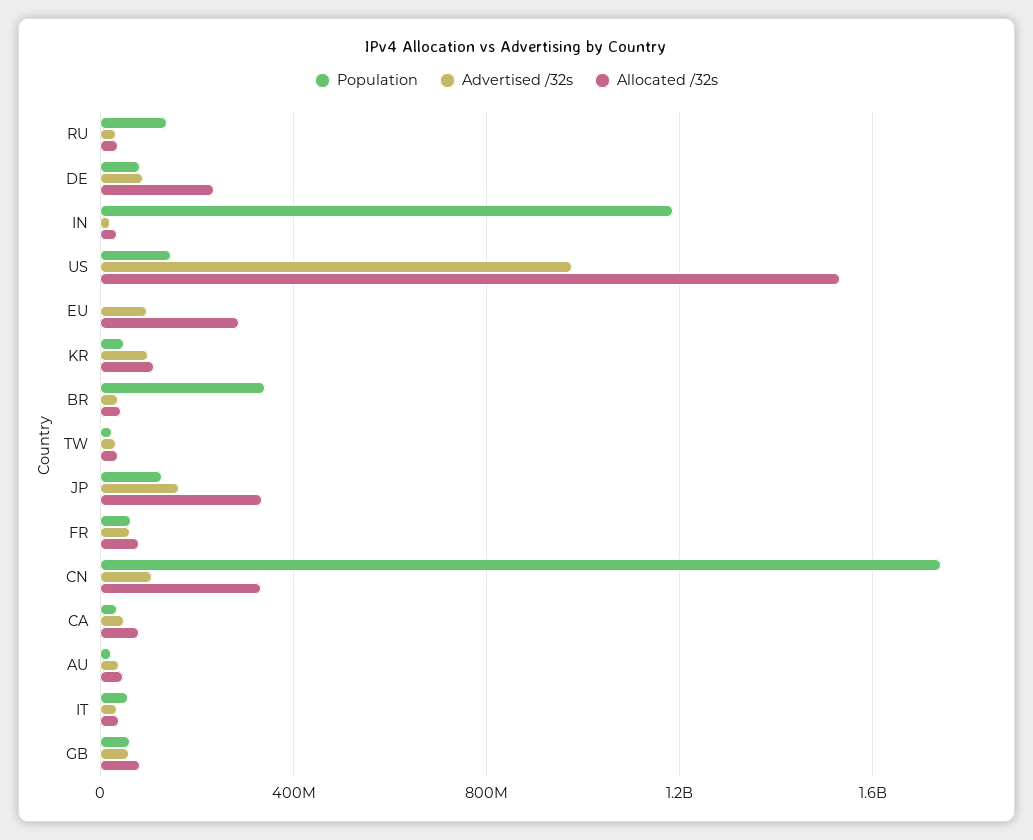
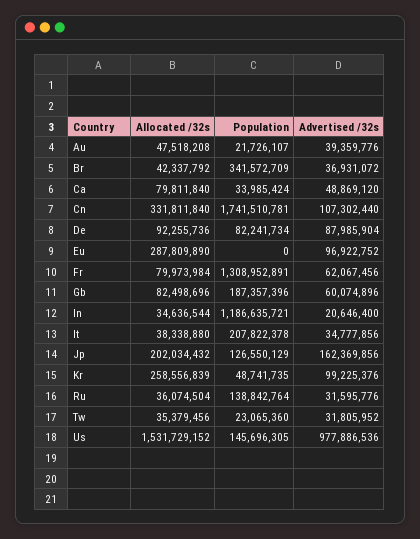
  {
    "Population": {
      "RU": 138842764,
      "DE": 82241734,
      "IN": 1186635721,
      "US": 145696305,
      "EU": 0,
      "KR": 48741735,
      "BR": 341572709,
      "TW": 23065360,
      "JP": 126550129,
-     "FR": 50000000,
+     "FR": 1308952891,
      "CN": 1741510781,
      "CA": 33985424,
      "AU": 21726107,
-     "IT": 50000000,
+     "IT": 207822378,
-     "GB": 50000000
+     "GB": 187357396
    },
    "Advertised /32s": {
      "RU": 31595776,
      "DE": 87985904,
      "IN": 20646400,
      "US": 977886536,
      "EU": 96922752,
      "KR": 99225376,
      "BR": 36931072,
      "TW": 31805952,
      "JP": 162369856,
      "FR": 62067456,
      "CN": 107302440,
      "CA": 48869120,
      "AU": 39359776,
      "IT": 34777856,
      "GB": 60074896
    },
    "Allocated /32s": {
      "RU": 36074504,
-     "DE": 250000000,
+     "DE": 92255736,
      "IN": 34636544,
      "US": 1531729152,
      "EU": 287809890,
-     "KR": 100000000,
+     "KR": 258556839,
      "BR": 42337792,
      "TW": 35379456,
-     "JP": 350000000,
+     "JP": 202034432,
      "FR": 79973984,
      "CN": 331811840,
      "CA": 79811840,
      "AU": 47518208,
      "IT": 38338880,
      "GB": 82498696
    }
  }

